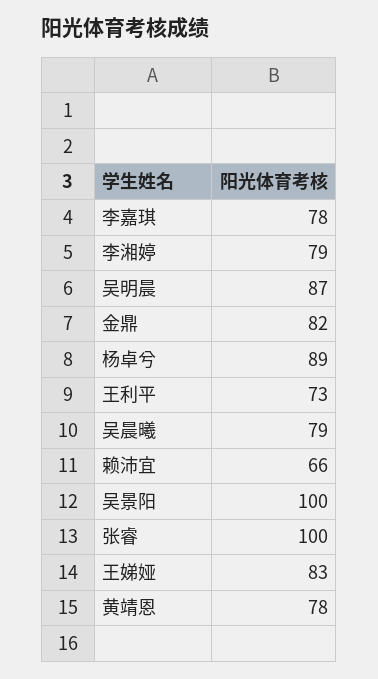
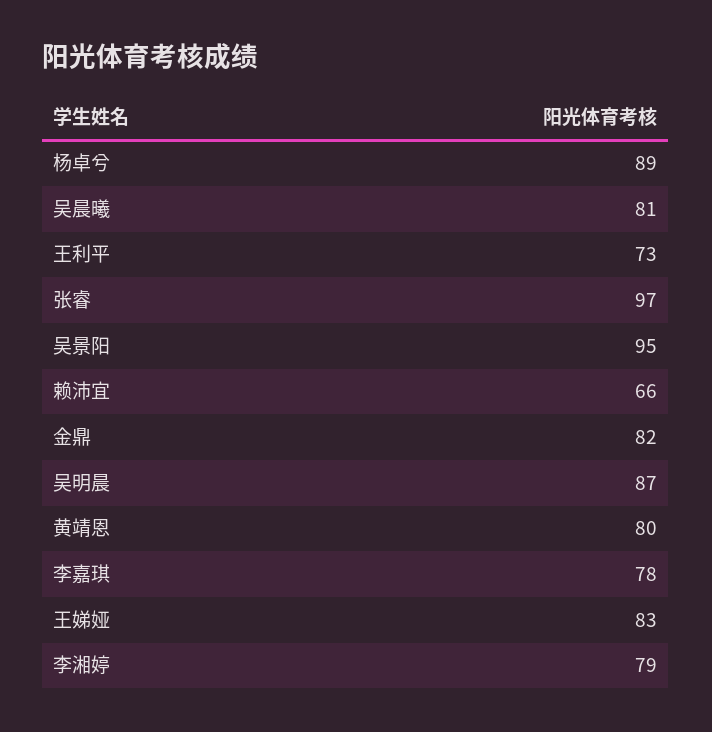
  {
    "李嘉琪": 78,
    "李湘婷": 79,
    "吴明晨": 87,
    "金鼎": 82,
    "杨卓兮": 89,
    "王利平": 73,
-   "吴晨曦": 79,
+   "吴晨曦": 81,
    "赖沛宜": 66,
-   "吴景阳": 100,
+   "吴景阳": 95,
-   "张睿": 100,
+   "张睿": 97,
    "王娣娅": 83,
-   "黄靖恩": 78
+   "黄靖恩": 80
  }

